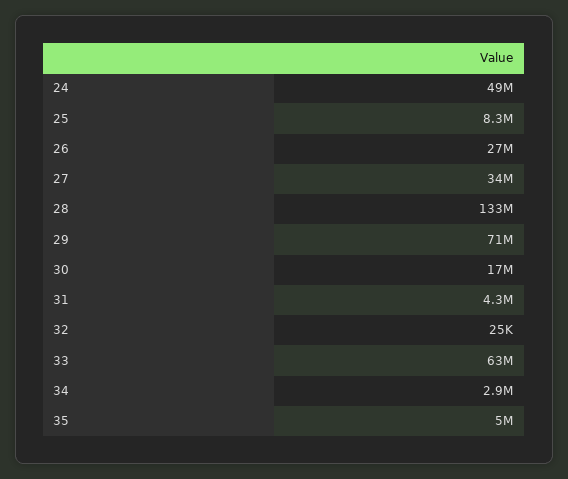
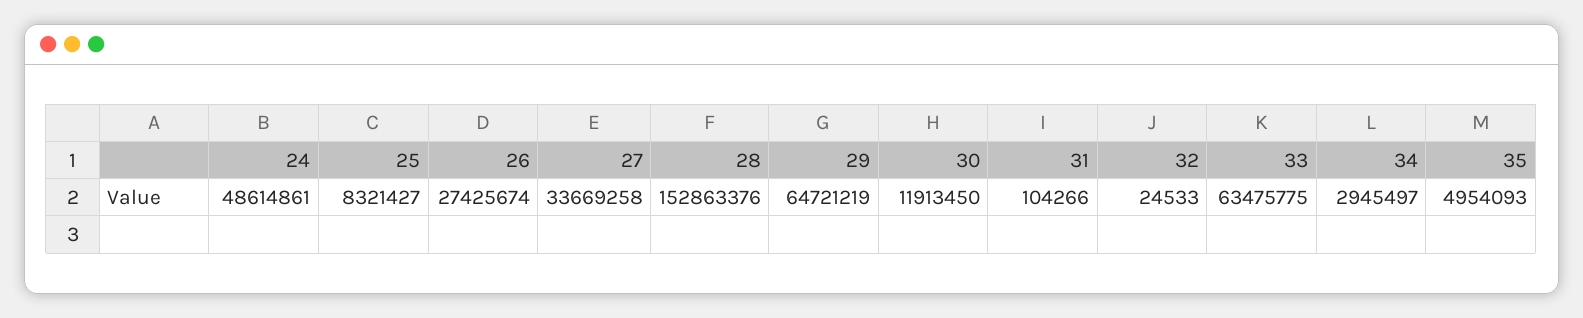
  {
    "24": 48614861,
    "25": 8321427,
    "26": 27425674,
    "27": 33669258,
-   "28": 133000000,
+   "28": 152863376,
-   "29": 71000000,
+   "29": 64721219,
-   "30": 17000000,
+   "30": 11913450,
-   "31": 4300000,
+   "31": 104266,
    "32": 24533,
    "33": 63475775,
    "34": 2945497,
    "35": 4954093
  }

